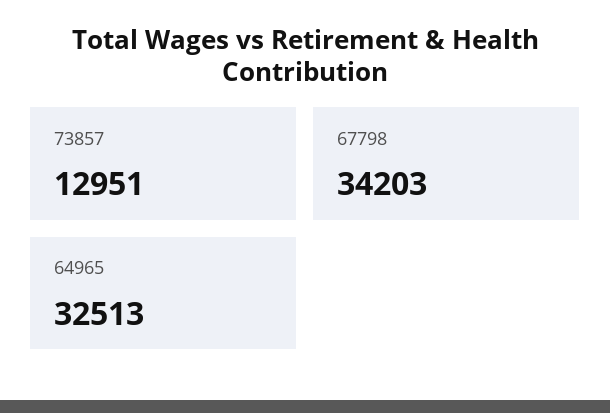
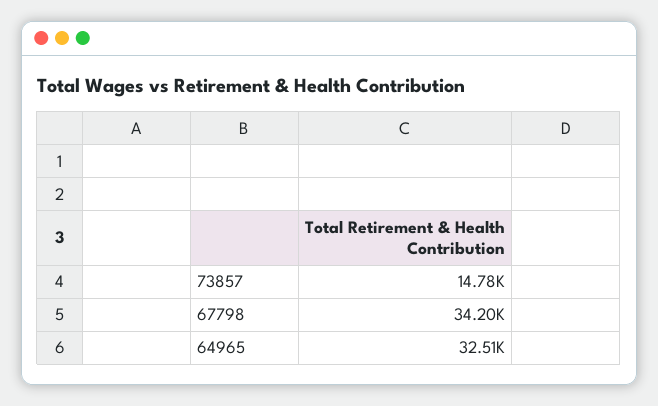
  {
-   "73857": 12951,
+   "73857": 14780,
    "67798": 34203,
    "64965": 32513
  }

